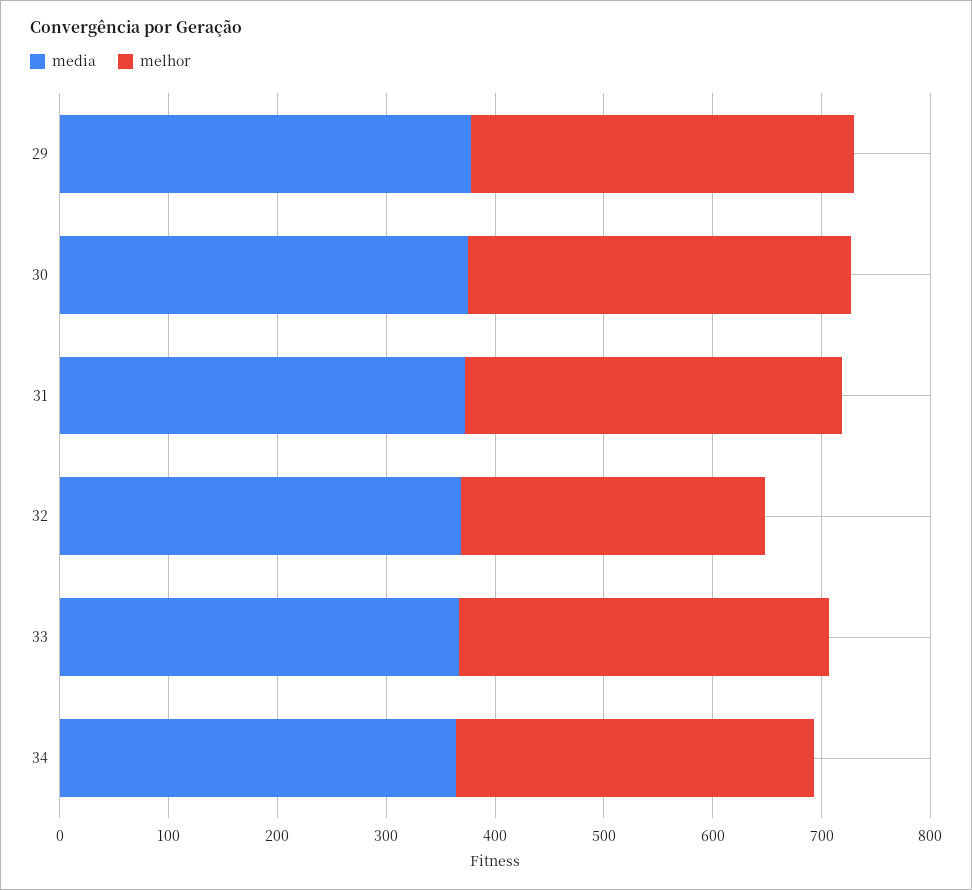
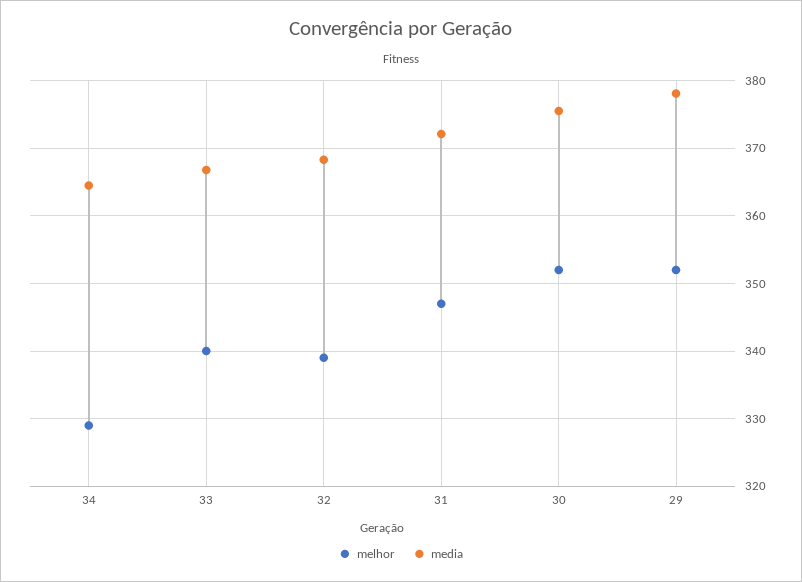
  {
    "media": {
      "29": 378,
      "30": 376,
      "31": 372,
      "32": 368,
      "33": 367,
      "34": 365
    },
    "melhor": {
      "29": 352,
      "30": 352,
      "31": 347,
-     "32": 280,
+     "32": 339,
      "33": 340,
      "34": 329
    }
  }

